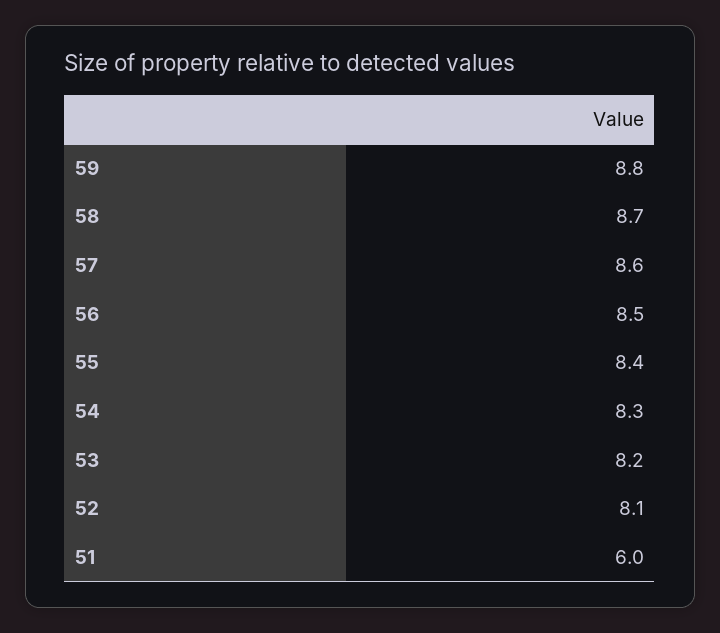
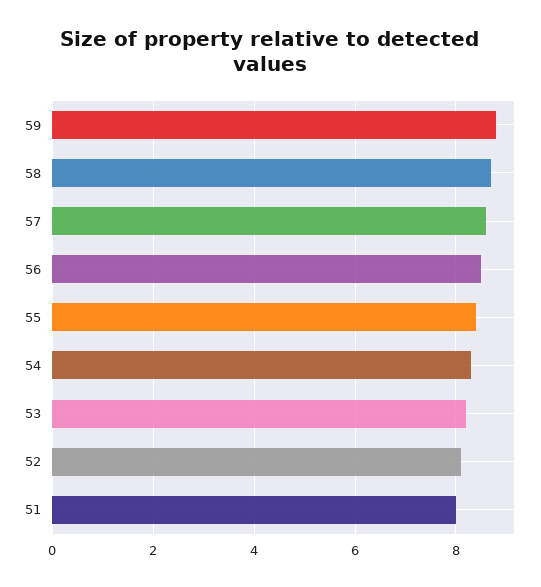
  {
    "59": 8.8,
    "58": 8.7,
    "57": 8.6,
    "56": 8.5,
    "55": 8.4,
    "54": 8.3,
    "53": 8.2,
    "52": 8.1,
-   "51": 6
+   "51": 8
  }

